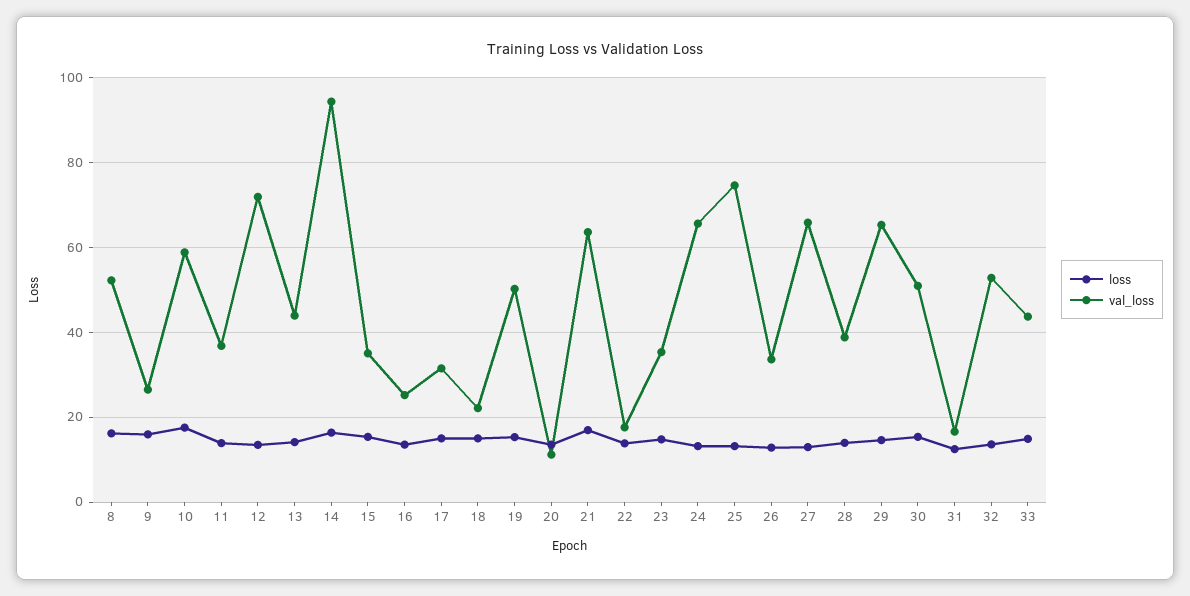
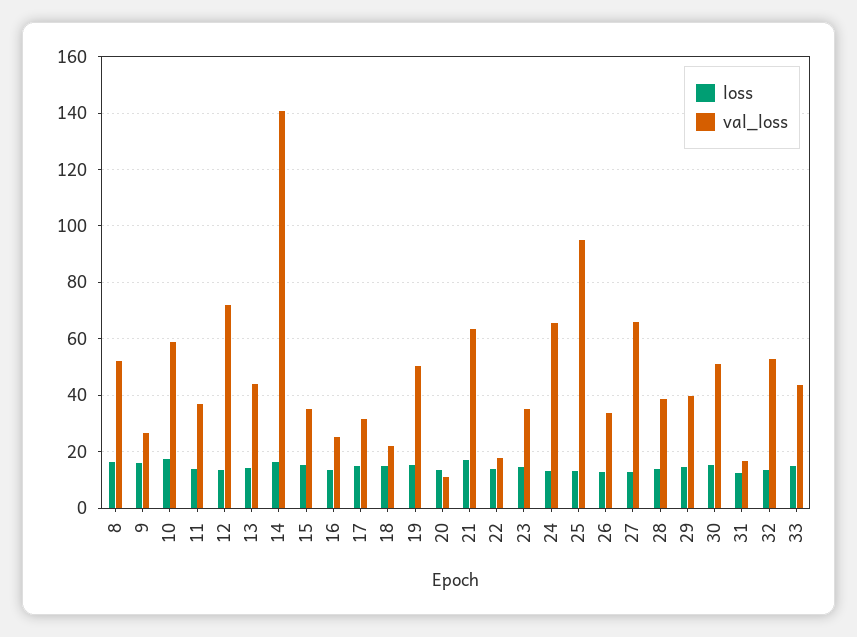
  {
    "loss": {
      "8": 16,
      "9": 16,
      "10": 18,
      "11": 14,
      "12": 14,
      "13": 14,
      "14": 16,
      "15": 16,
      "16": 14,
      "17": 16,
      "18": 14,
      "19": 16,
      "20": 14,
      "21": 16,
      "22": 14,
      "23": 14,
      "24": 14,
      "25": 14,
      "26": 12,
      "27": 12,
      "28": 14,
      "29": 14,
      "30": 16,
      "31": 12,
      "32": 14,
      "33": 14
    },
    "val_loss": {
      "8": 52,
      "9": 26,
      "10": 58,
      "11": 36,
      "12": 72,
      "13": 44,
-     "14": 94,
+     "14": 140,
      "15": 36,
      "16": 26,
      "17": 32,
      "18": 22,
      "19": 50,
      "20": 12,
      "21": 64,
      "22": 18,
      "23": 36,
      "24": 66,
-     "25": 74,
+     "25": 95,
      "26": 34,
      "27": 66,
      "28": 38,
-     "29": 66,
+     "29": 40,
      "30": 50,
      "31": 16,
      "32": 52,
      "33": 44
    }
  }

